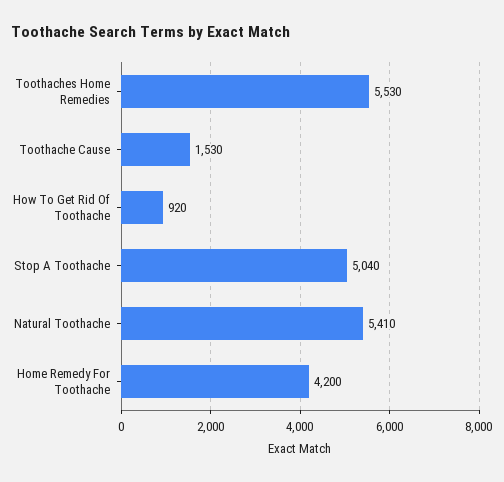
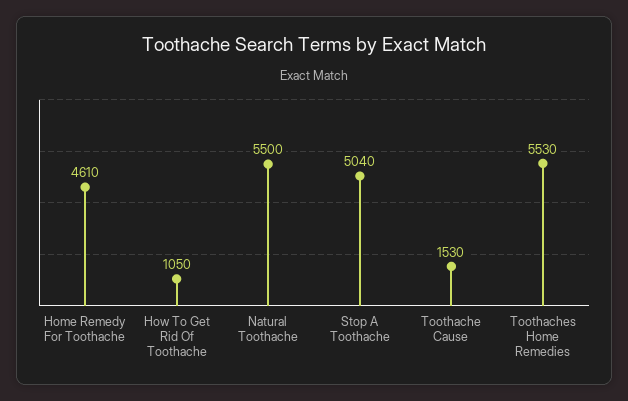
  {
    "Toothaches Home Remedies": 5530,
    "Toothache Cause": 1530,
-   "How To Get Rid Of Toothache": 920,
+   "How To Get Rid Of Toothache": 1050,
    "Stop A Toothache": 5040,
-   "Natural Toothache": 5410,
+   "Natural Toothache": 5500,
-   "Home Remedy For Toothache": 4200
+   "Home Remedy For Toothache": 4610
  }

